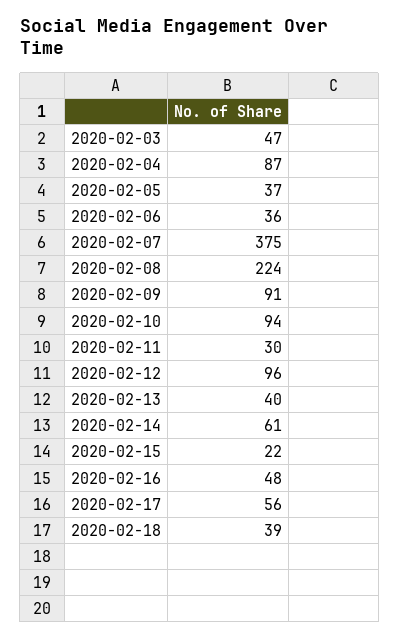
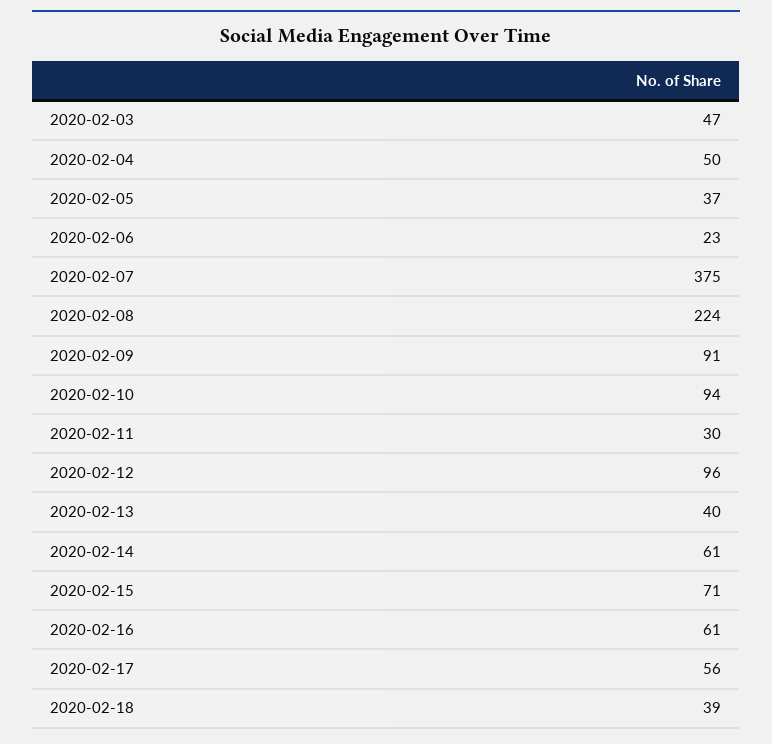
  {
    "2020-02-03": 47,
-   "2020-02-04": 87,
+   "2020-02-04": 50,
    "2020-02-05": 37,
-   "2020-02-06": 36,
+   "2020-02-06": 23,
    "2020-02-07": 375,
    "2020-02-08": 224,
    "2020-02-09": 91,
    "2020-02-10": 94,
    "2020-02-11": 30,
    "2020-02-12": 96,
    "2020-02-13": 40,
    "2020-02-14": 61,
-   "2020-02-15": 22,
+   "2020-02-15": 71,
-   "2020-02-16": 48,
+   "2020-02-16": 61,
    "2020-02-17": 56,
    "2020-02-18": 39
  }

